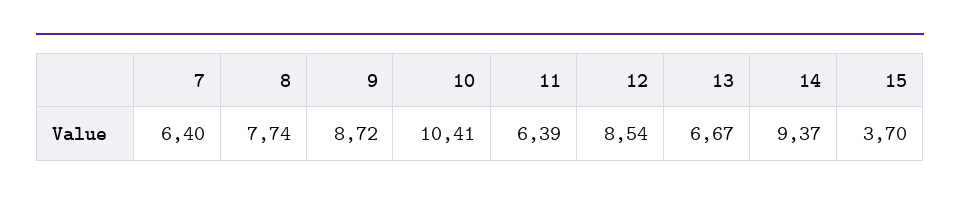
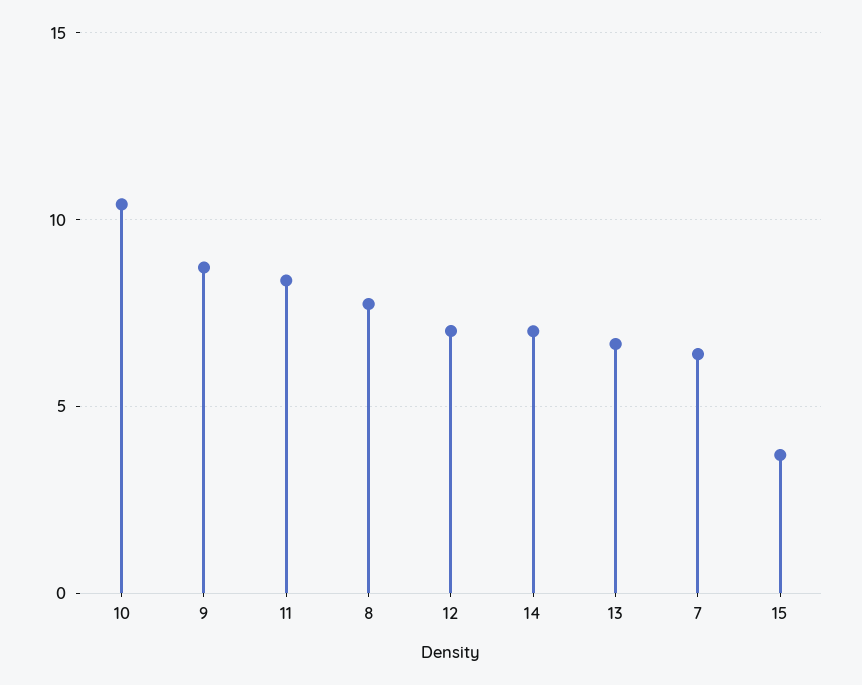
  {
    "7": 6.4,
    "8": 7.74,
    "9": 8.72,
    "10": 10.41,
-   "11": 6.39,
+   "11": 8.5,
-   "12": 8.54,
+   "12": 7,
    "13": 6.67,
-   "14": 9.37,
+   "14": 7,
    "15": 3.7
  }

